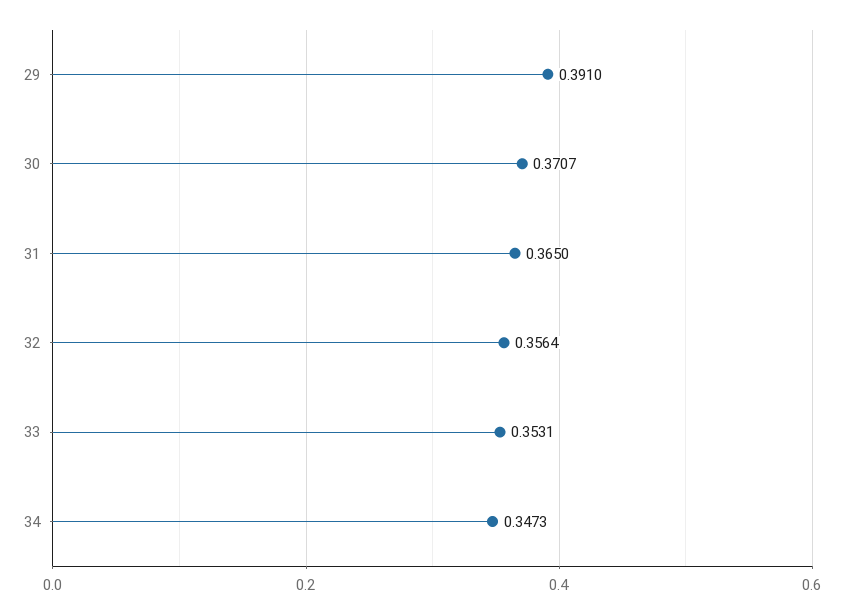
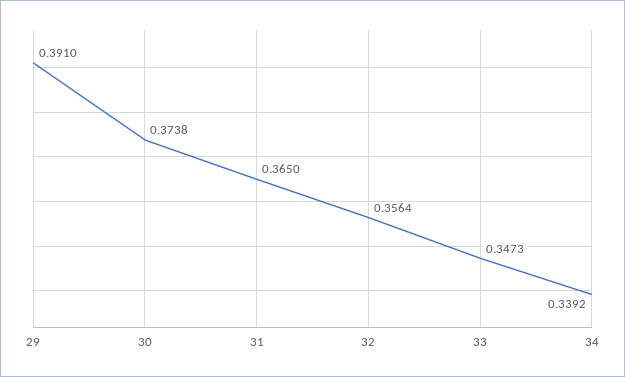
  {
    "29": 0.391,
-   "30": 0.3707,
+   "30": 0.3738,
    "31": 0.365,
    "32": 0.3564,
-   "33": 0.3531,
+   "33": 0.3473,
-   "34": 0.3473
+   "34": 0.3392
  }

